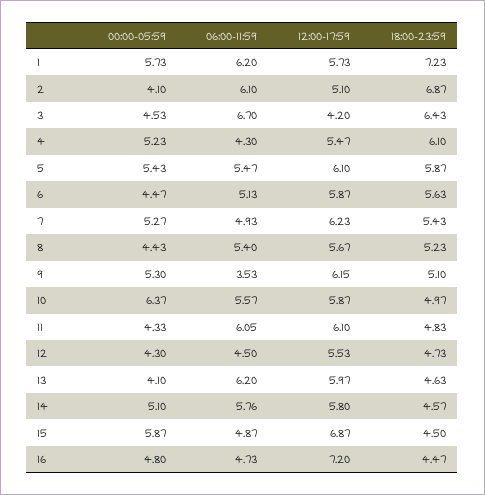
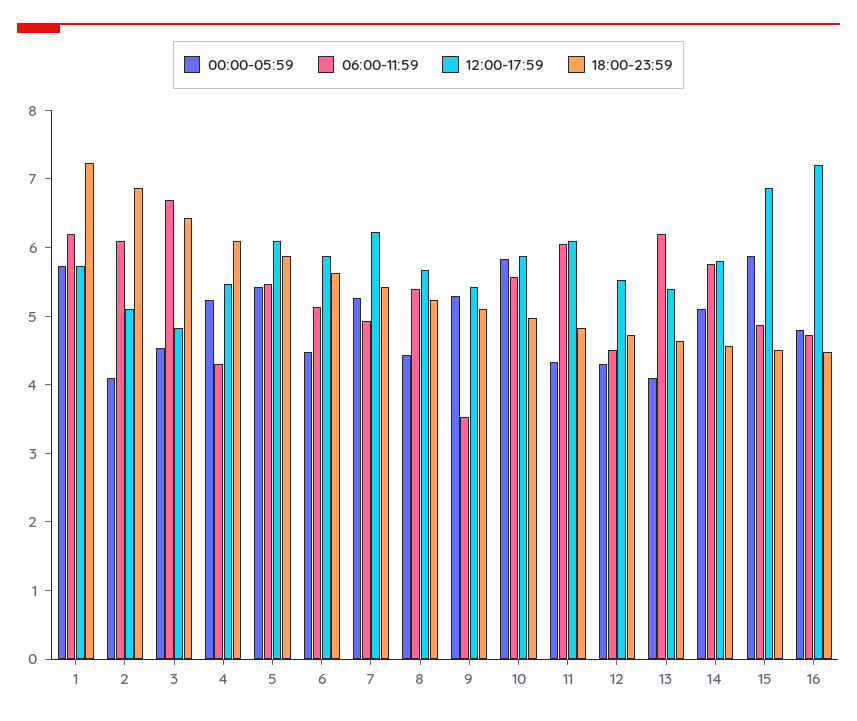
  {
    "00:00-05:59": {
      "1": 5.73,
      "2": 4.1,
      "3": 4.53,
      "4": 5.23,
      "5": 5.43,
      "6": 4.47,
      "7": 5.27,
      "8": 4.43,
      "9": 5.3,
-     "10": 6.37,
+     "10": 5.8,
      "11": 4.33,
      "12": 4.3,
      "13": 4.1,
      "14": 5.1,
      "15": 5.87,
      "16": 4.8
    },
    "06:00-11:59": {
      "1": 6.2,
      "2": 6.1,
      "3": 6.7,
      "4": 4.3,
      "5": 5.47,
      "6": 5.13,
      "7": 4.93,
      "8": 5.4,
      "9": 3.53,
      "10": 5.57,
      "11": 6.05,
      "12": 4.5,
      "13": 6.2,
      "14": 5.76,
      "15": 4.87,
      "16": 4.73
    },
    "12:00-17:59": {
      "1": 5.73,
      "2": 5.1,
-     "3": 4.2,
+     "3": 4.8,
      "4": 5.47,
      "5": 6.1,
      "6": 5.87,
      "7": 6.23,
      "8": 5.67,
-     "9": 6.15,
+     "9": 5.4,
      "10": 5.87,
      "11": 6.1,
      "12": 5.53,
-     "13": 5.97,
+     "13": 5.4,
      "14": 5.8,
      "15": 6.87,
      "16": 7.2
    },
    "18:00-23:59": {
      "1": 7.23,
      "2": 6.87,
      "3": 6.43,
      "4": 6.1,
      "5": 5.87,
      "6": 5.63,
      "7": 5.43,
      "8": 5.23,
      "9": 5.1,
      "10": 4.97,
      "11": 4.83,
      "12": 4.73,
      "13": 4.63,
      "14": 4.57,
      "15": 4.5,
      "16": 4.47
    }
  }

